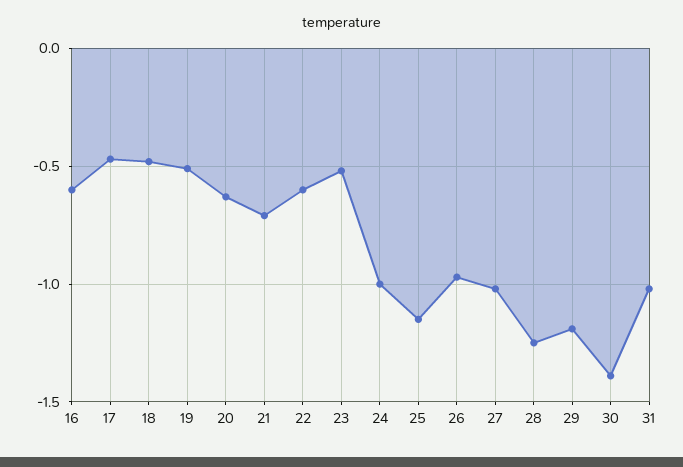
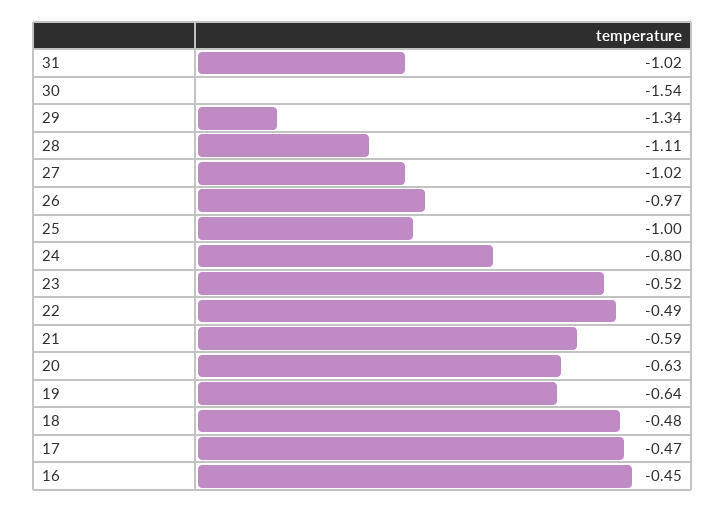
  {
-   "16": -0.6,
+   "16": -0.45,
    "17": -0.47,
    "18": -0.48,
-   "19": -0.5,
+   "19": -0.64,
    "20": -0.63,
-   "21": -0.7,
+   "21": -0.59,
-   "22": -0.6,
+   "22": -0.49,
    "23": -0.52,
-   "24": -1,
+   "24": -0.8,
-   "25": -1.15,
+   "25": -1,
    "26": -0.97,
    "27": -1.02,
-   "28": -1.25,
+   "28": -1.11,
-   "29": -1.2,
+   "29": -1.34,
-   "30": -1.4,
+   "30": -1.54,
    "31": -1.02
  }

